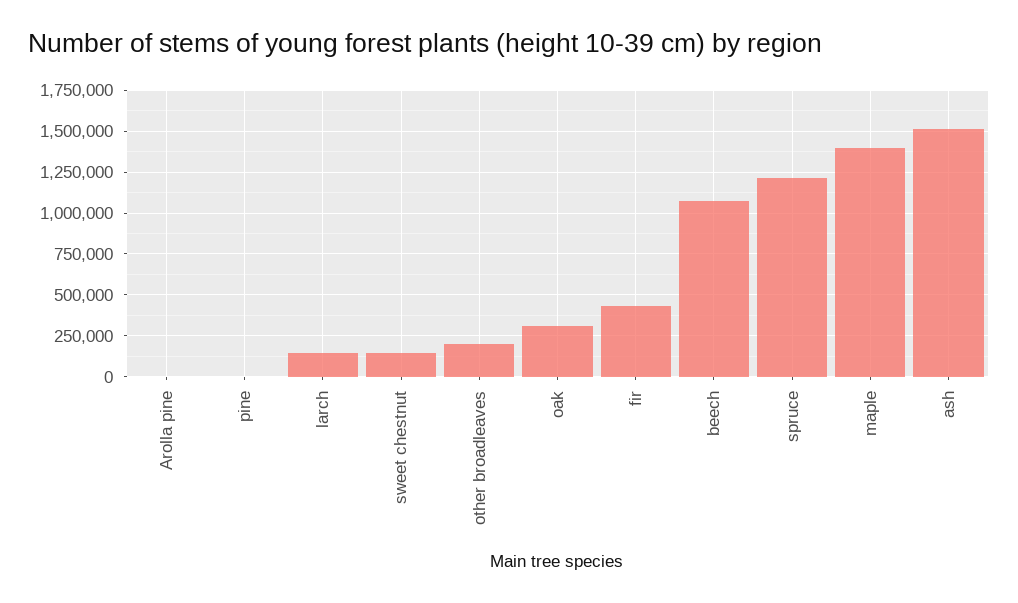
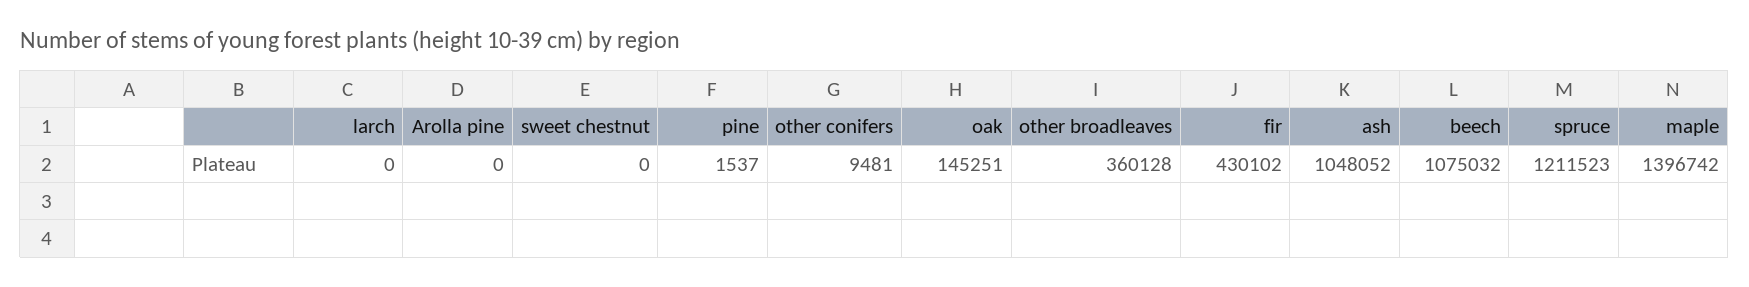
  {
    "Arolla pine": 0,
    "pine": 1537,
-   "larch": 150000,
+   "larch": 0,
-   "sweet chestnut": 150000,
+   "sweet chestnut": 0,
-   "other broadleaves": 200000,
+   "other broadleaves": 360128,
-   "oak": 300000,
+   "oak": 145251,
    "fir": 430102,
    "beech": 1075032,
    "spruce": 1211523,
    "maple": 1396742,
-   "ash": 1500000
+   "ash": 1048052,
+   "other conifers": 9481
  }

